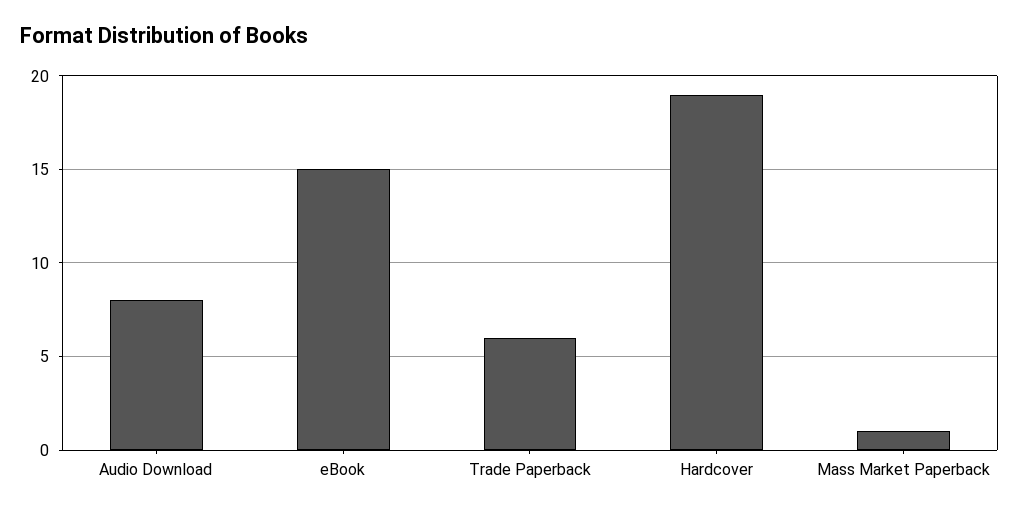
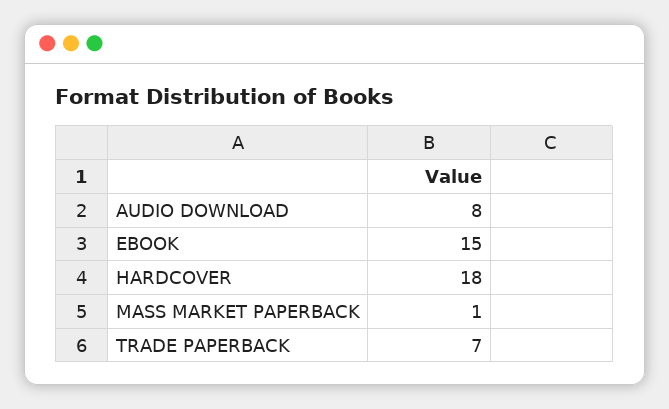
  {
    "Audio Download": 8,
    "eBook": 15,
-   "Trade Paperback": 6,
+   "Trade Paperback": 7,
-   "Hardcover": 19,
+   "Hardcover": 18,
    "Mass Market Paperback": 1
  }

